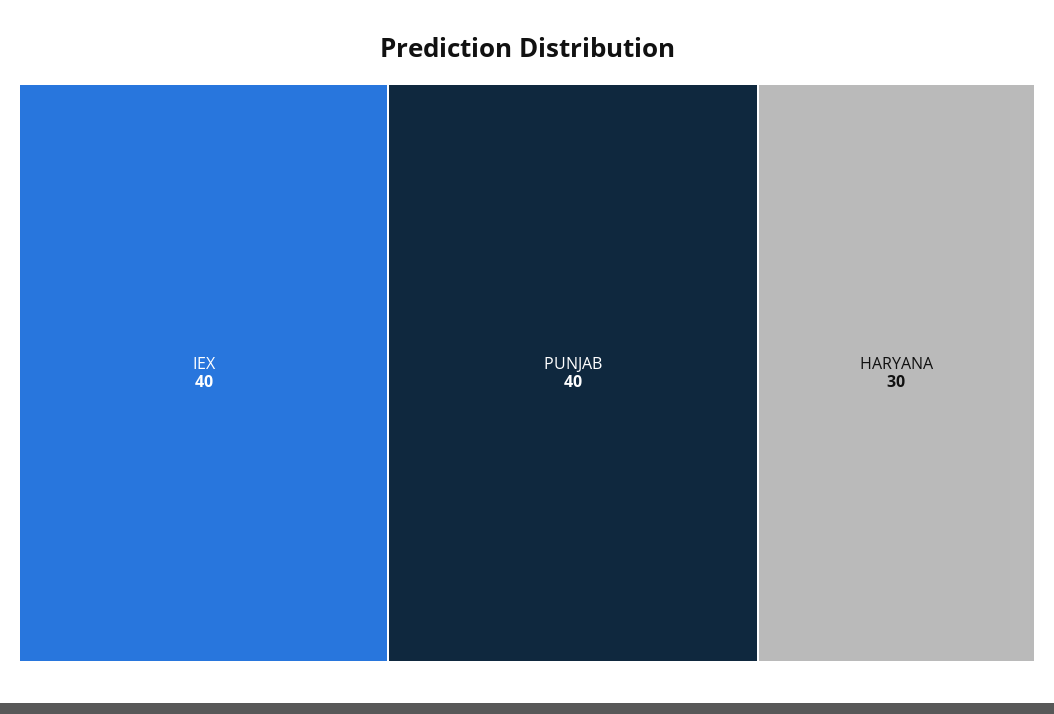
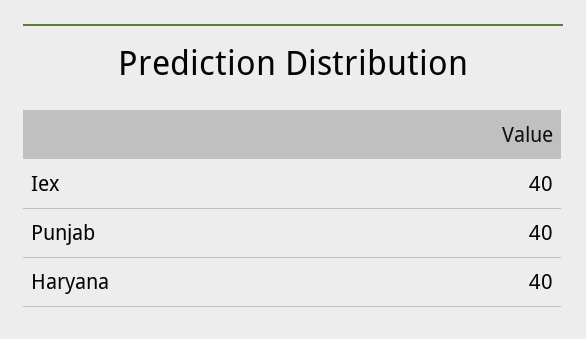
  {
    "IEX": 40,
    "PUNJAB": 40,
-   "HARYANA": 30
+   "HARYANA": 40
  }

